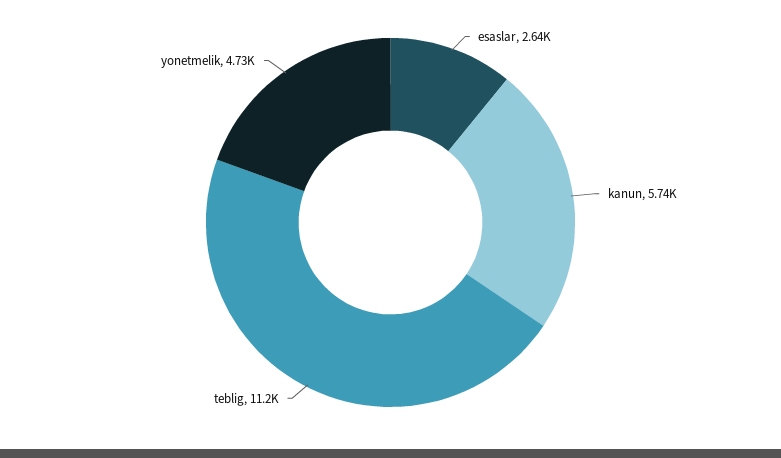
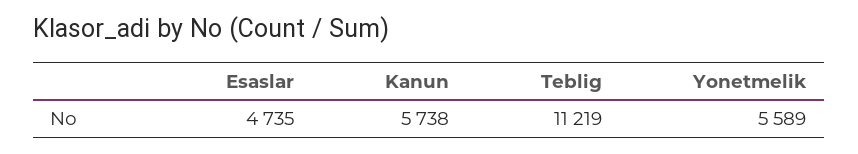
  {
-   "esaslar": 2640,
+   "esaslar": 4735,
    "kanun": 5738,
    "teblig": 11219,
-   "yonetmelik": 4730
+   "yonetmelik": 5589
  }

